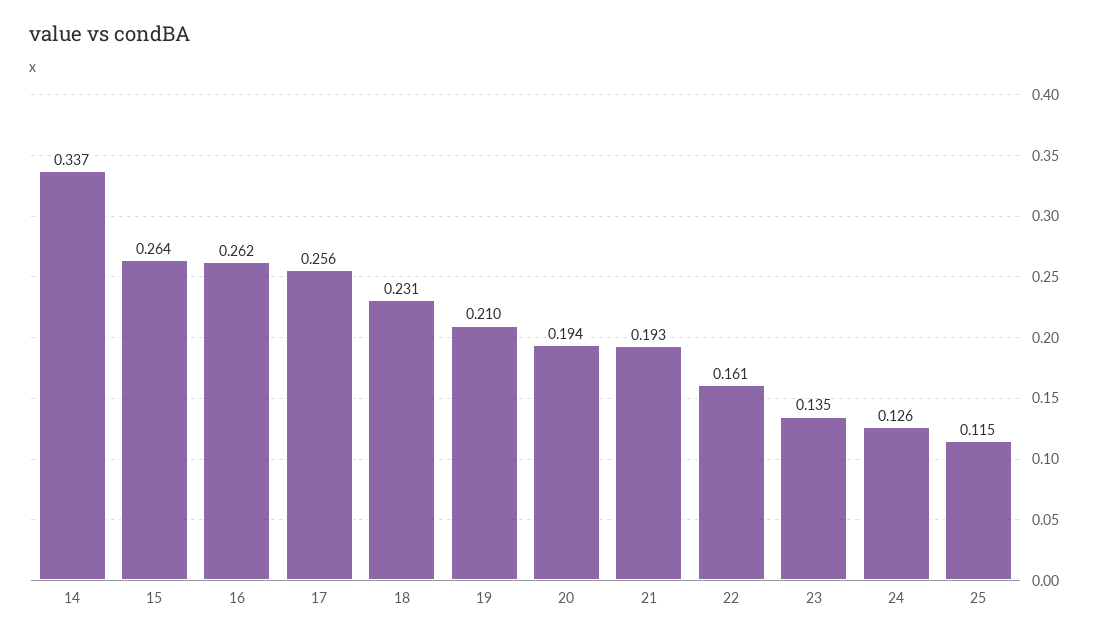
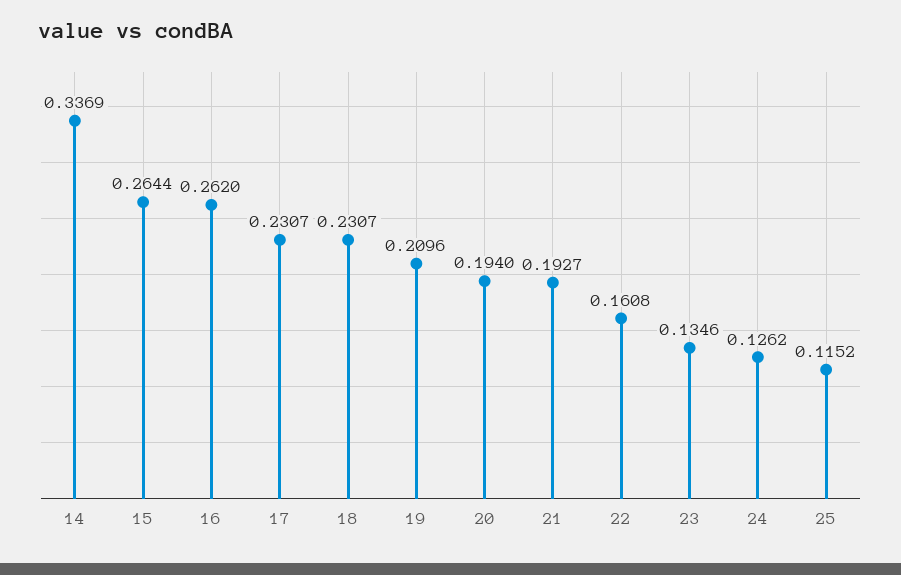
  {
    "14": 0.3369,
    "15": 0.2644,
    "16": 0.262,
-   "17": 0.256,
+   "17": 0.2307,
    "18": 0.2307,
    "19": 0.2096,
    "20": 0.194,
    "21": 0.1927,
    "22": 0.1608,
    "23": 0.1346,
    "24": 0.1262,
    "25": 0.1152
  }

